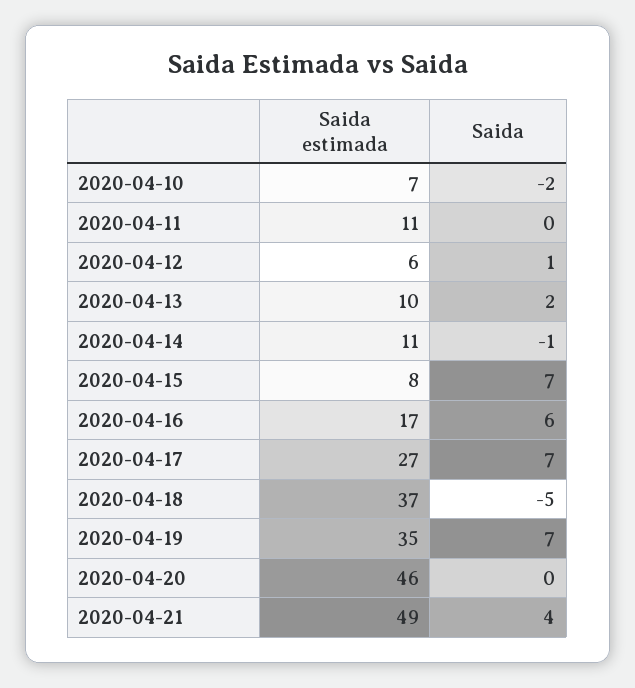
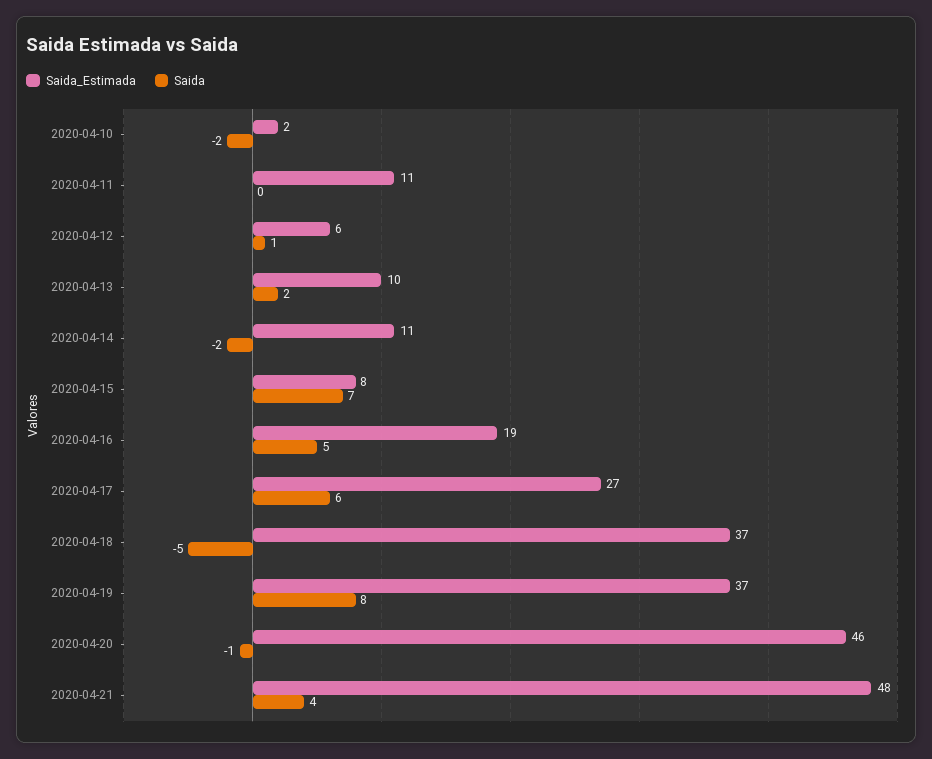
  {
    "Saida estimada": {
-     "2020-04-10": 7,
+     "2020-04-10": 2,
      "2020-04-11": 11,
      "2020-04-12": 6,
      "2020-04-13": 10,
      "2020-04-14": 11,
      "2020-04-15": 8,
-     "2020-04-16": 17,
+     "2020-04-16": 19,
      "2020-04-17": 27,
      "2020-04-18": 37,
-     "2020-04-19": 35,
+     "2020-04-19": 37,
      "2020-04-20": 46,
-     "2020-04-21": 49
+     "2020-04-21": 48
    },
    "Saida": {
      "2020-04-10": -2,
      "2020-04-11": 0,
      "2020-04-12": 1,
      "2020-04-13": 2,
-     "2020-04-14": -1,
+     "2020-04-14": -2,
      "2020-04-15": 7,
-     "2020-04-16": 6,
+     "2020-04-16": 5,
-     "2020-04-17": 7,
+     "2020-04-17": 6,
      "2020-04-18": -5,
-     "2020-04-19": 7,
+     "2020-04-19": 8,
-     "2020-04-20": 0,
+     "2020-04-20": -1,
      "2020-04-21": 4
    }
  }

